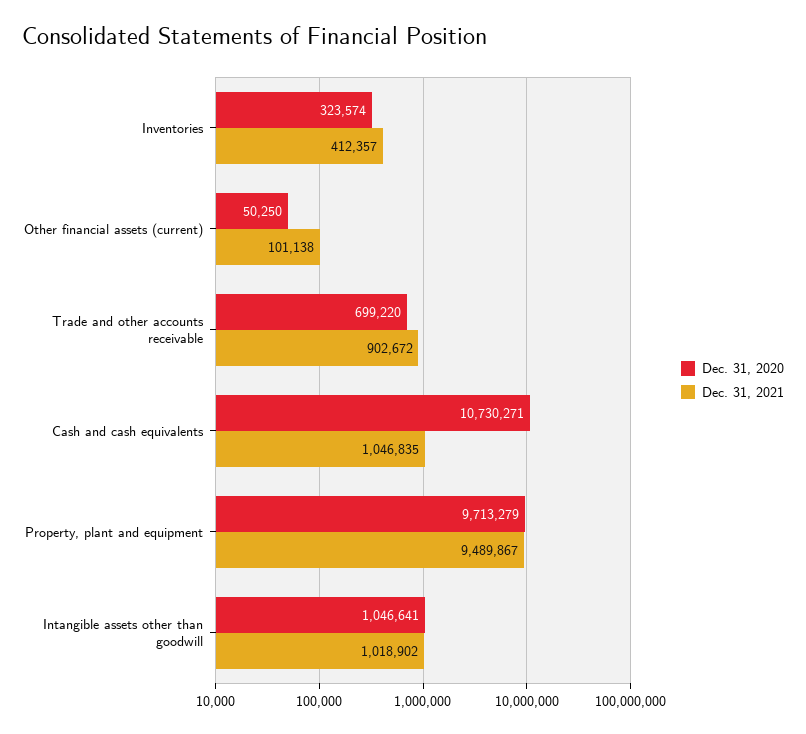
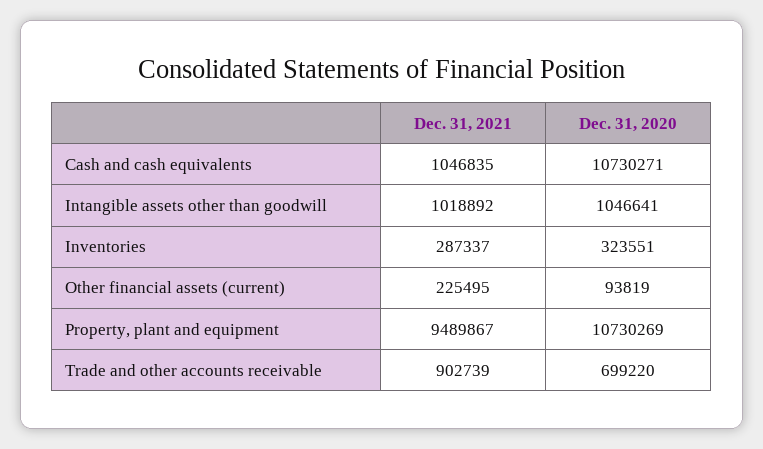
  {
    "Dec. 31, 2020": {
-     "Inventories": 323574,
+     "Inventories": 323551,
-     "Other financial assets (current)": 50250,
+     "Other financial assets (current)": 93819,
      "Trade and other accounts receivable": 699220,
      "Cash and cash equivalents": 10730271,
-     "Property, plant and equipment": 9713279,
+     "Property, plant and equipment": 10730269,
      "Intangible assets other than goodwill": 1046641
    },
    "Dec. 31, 2021": {
-     "Inventories": 412357,
+     "Inventories": 287337,
-     "Other financial assets (current)": 101138,
+     "Other financial assets (current)": 225495,
-     "Trade and other accounts receivable": 902672,
+     "Trade and other accounts receivable": 902739,
      "Cash and cash equivalents": 1046835,
      "Property, plant and equipment": 9489867,
-     "Intangible assets other than goodwill": 1018902
+     "Intangible assets other than goodwill": 1018892
    }
  }

